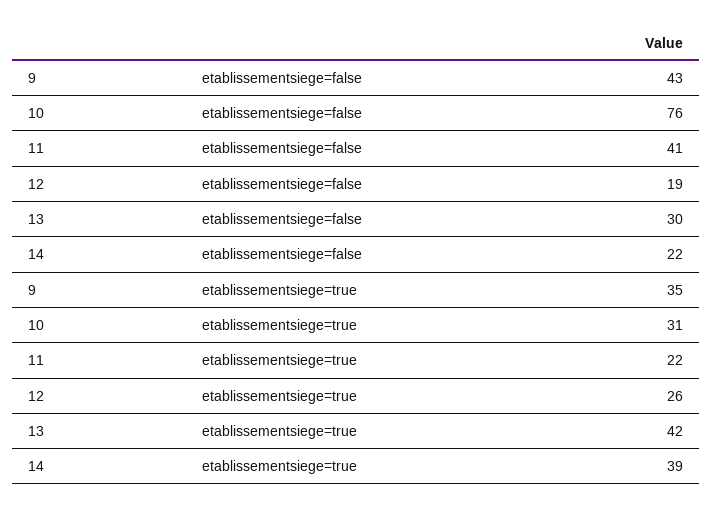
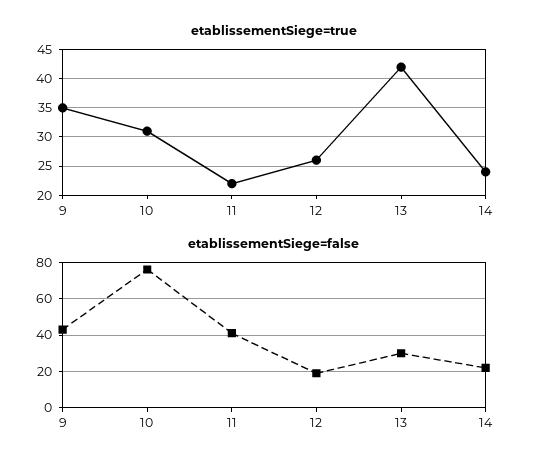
  {
    "etablissementsiege=false": {
      "9": 43,
      "10": 76,
      "11": 41,
      "12": 19,
      "13": 30,
      "14": 22
    },
    "etablissementsiege=true": {
      "9": 35,
      "10": 31,
      "11": 22,
      "12": 26,
      "13": 42,
-     "14": 39
+     "14": 25
    }
  }

